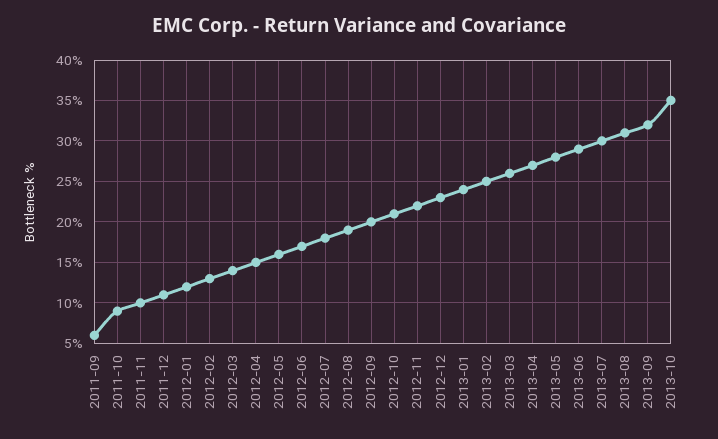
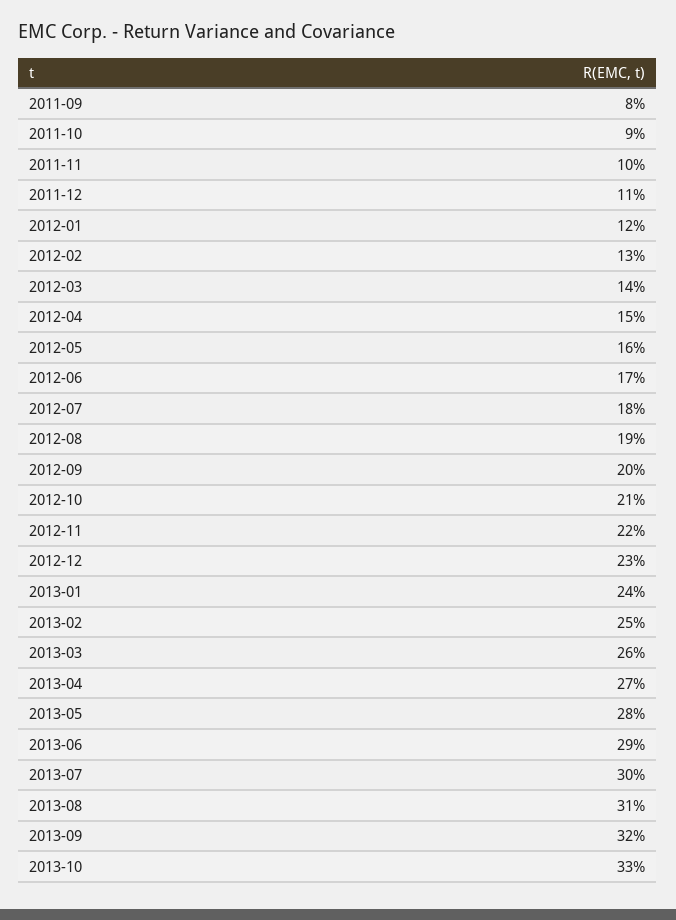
  {
-   "2011-09": 6,
+   "2011-09": 8,
    "2011-10": 9,
    "2011-11": 10,
    "2011-12": 11,
    "2012-01": 12,
    "2012-02": 13,
    "2012-03": 14,
    "2012-04": 15,
    "2012-05": 16,
    "2012-06": 17,
    "2012-07": 18,
    "2012-08": 19,
    "2012-09": 20,
    "2012-10": 21,
    "2012-11": 22,
    "2012-12": 23,
    "2013-01": 24,
    "2013-02": 25,
    "2013-03": 26,
    "2013-04": 27,
    "2013-05": 28,
    "2013-06": 29,
    "2013-07": 30,
    "2013-08": 31,
    "2013-09": 32,
-   "2013-10": 35
+   "2013-10": 33
  }

